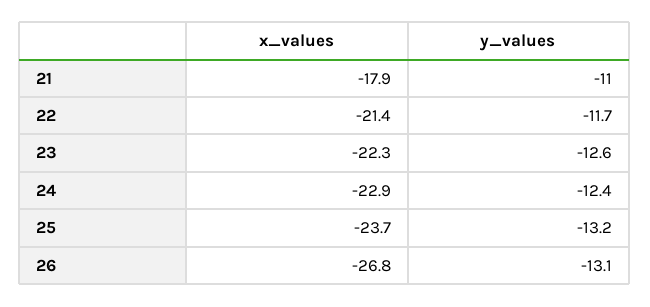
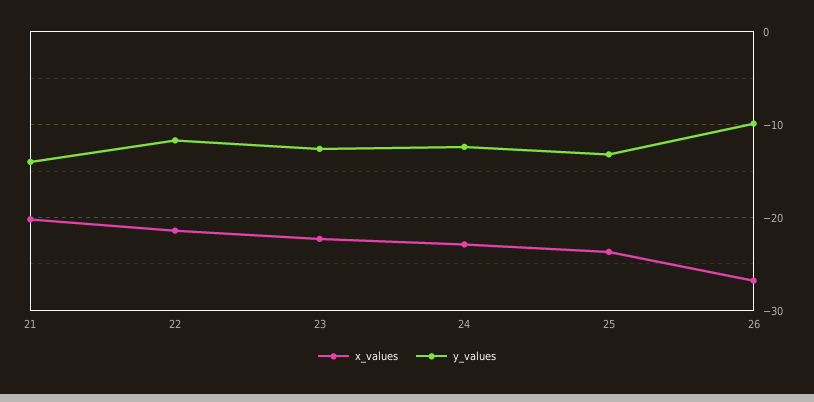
  {
    "x_values": {
-     "21": -17.9,
+     "21": -20,
      "22": -21.4,
      "23": -22.3,
      "24": -22.9,
      "25": -23.7,
      "26": -26.8
    },
    "y_values": {
-     "21": -11,
+     "21": -14,
      "22": -11.7,
      "23": -12.6,
      "24": -12.4,
      "25": -13.2,
-     "26": -13.1
+     "26": -10
    }
  }

